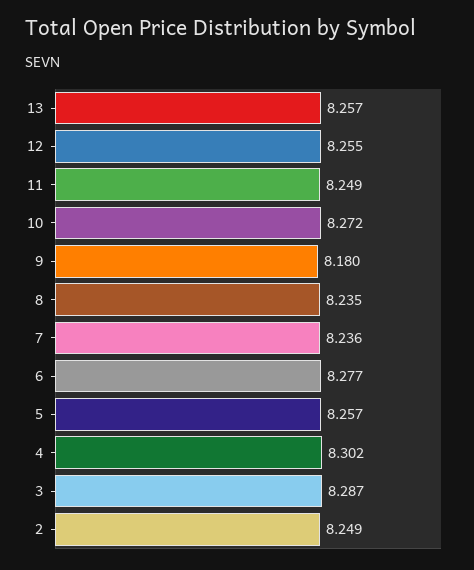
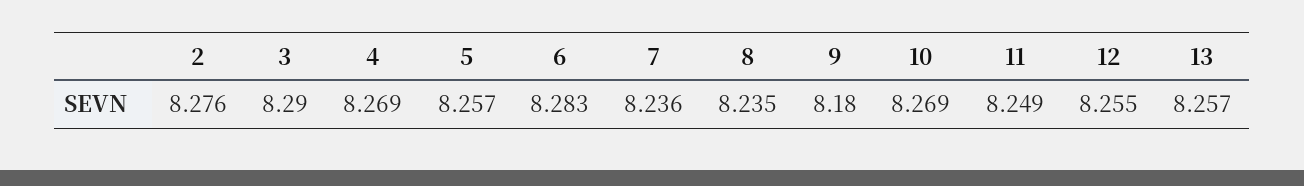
  {
    "13": 8.257,
    "12": 8.255,
    "11": 8.249,
-   "10": 8.272,
+   "10": 8.269,
    "9": 8.18,
    "8": 8.235,
    "7": 8.236,
-   "6": 8.277,
+   "6": 8.283,
    "5": 8.257,
-   "4": 8.302,
+   "4": 8.269,
-   "3": 8.287,
+   "3": 8.29,
-   "2": 8.249
+   "2": 8.276
  }

